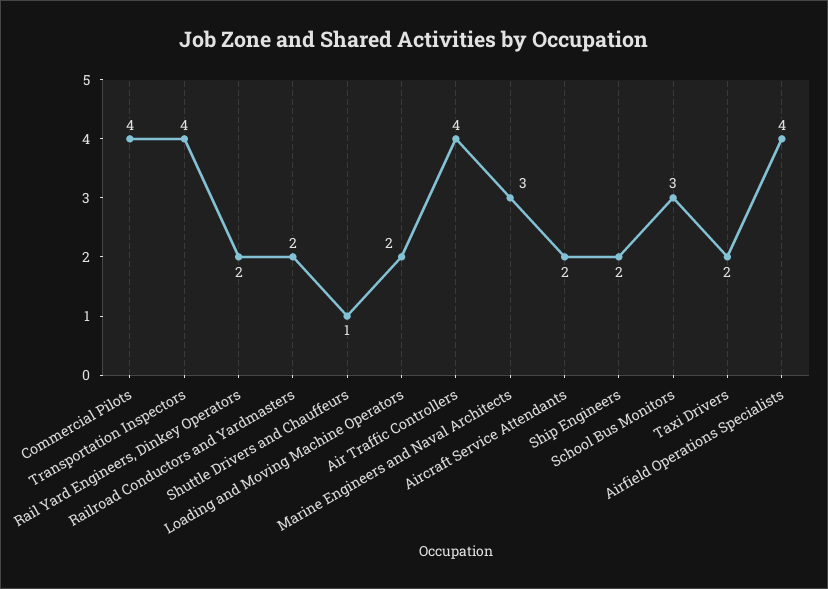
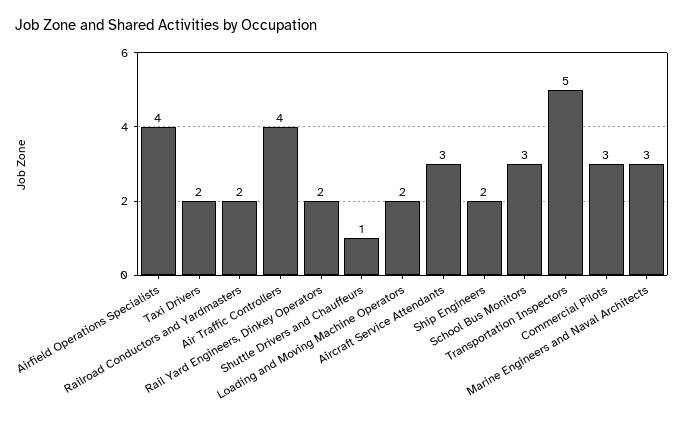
  {
-   "Commercial Pilots": 4,
+   "Commercial Pilots": 3,
-   "Transportation Inspectors": 4,
+   "Transportation Inspectors": 5,
    "Rail Yard Engineers, Dinkey Operators": 2,
    "Railroad Conductors and Yardmasters": 2,
    "Shuttle Drivers and Chauffeurs": 1,
    "Loading and Moving Machine Operators": 2,
    "Air Traffic Controllers": 4,
    "Marine Engineers and Naval Architects": 3,
-   "Aircraft Service Attendants": 2,
+   "Aircraft Service Attendants": 3,
    "Ship Engineers": 2,
    "School Bus Monitors": 3,
    "Taxi Drivers": 2,
    "Airfield Operations Specialists": 4
  }

